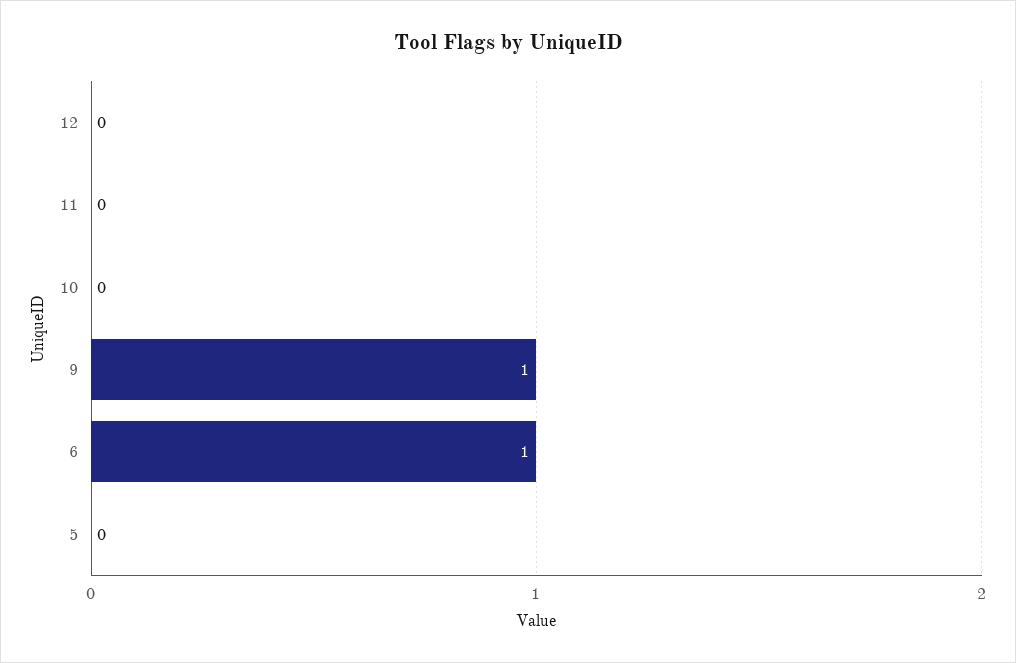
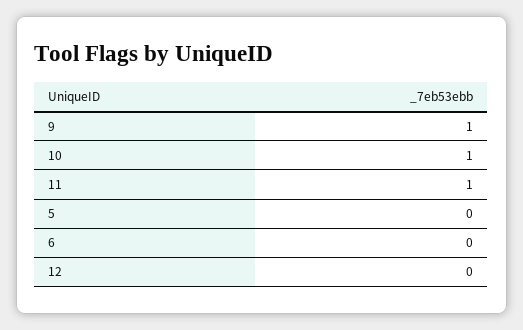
  {
    "12": 0,
-   "11": 0,
+   "11": 1,
-   "10": 0,
+   "10": 1,
    "9": 1,
-   "6": 1,
+   "6": 0,
    "5": 0
  }

